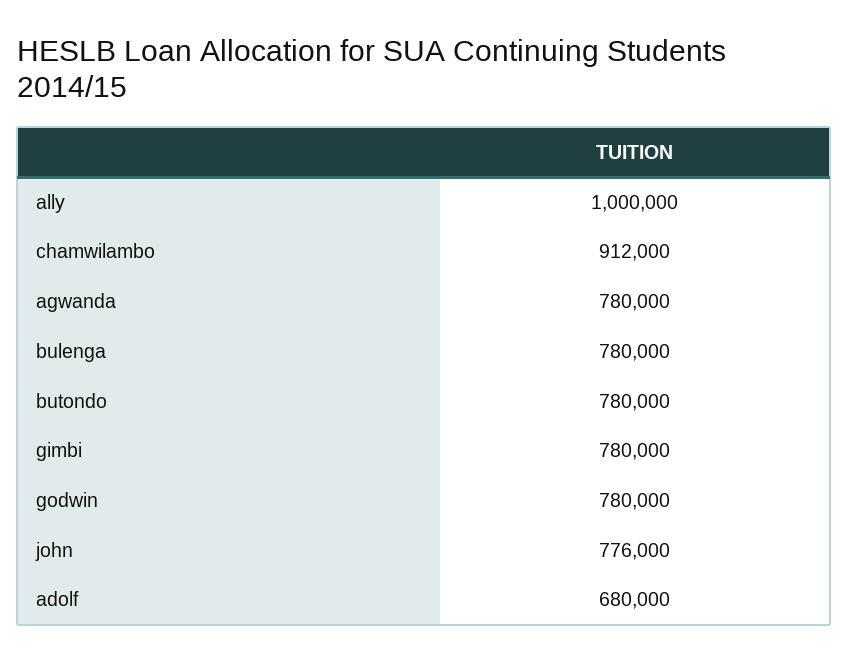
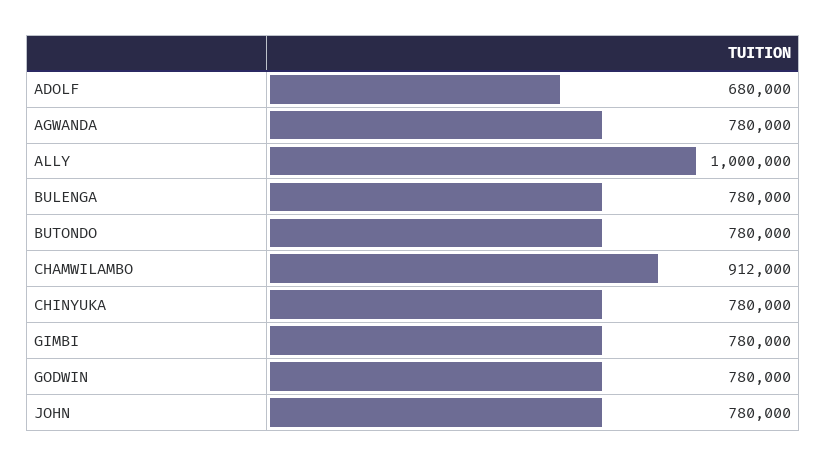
  {
    "ally": 1000000,
    "chamwilambo": 912000,
    "agwanda": 780000,
    "bulenga": 780000,
    "butondo": 780000,
    "gimbi": 780000,
    "godwin": 780000,
-   "john": 776000,
+   "john": 780000,
-   "adolf": 680000
+   "adolf": 680000,
+   "CHINYUKA": 780000
  }

